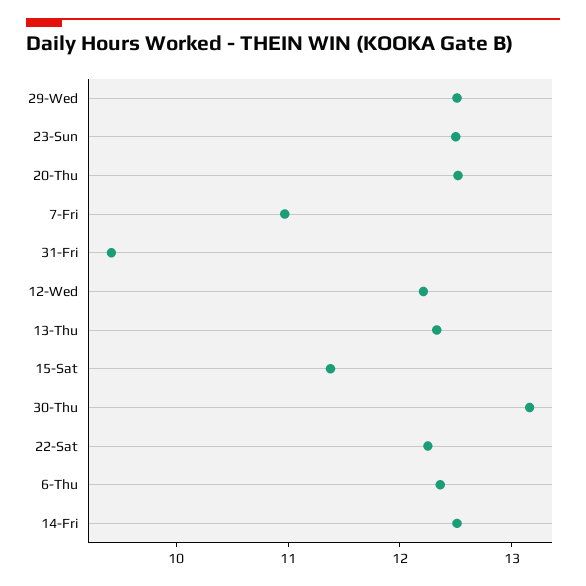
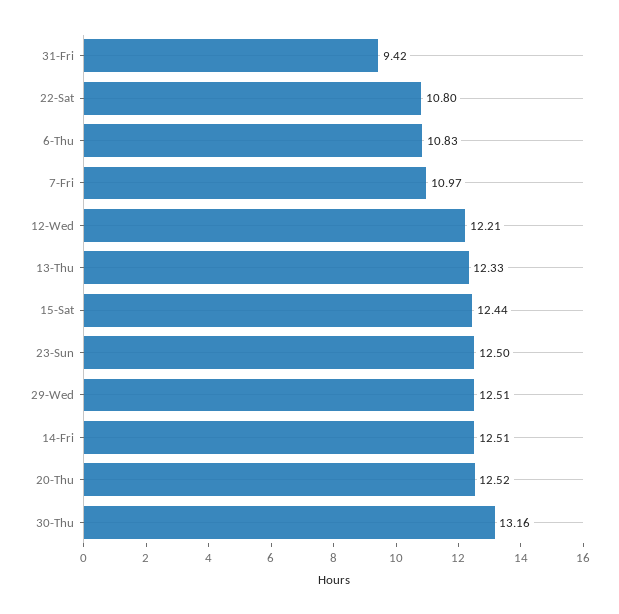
  {
    "29-Wed": 12.51,
    "23-Sun": 12.5,
    "20-Thu": 12.52,
    "7-Fri": 10.97,
    "31-Fri": 9.42,
    "12-Wed": 12.21,
    "13-Thu": 12.33,
-   "15-Sat": 11.4,
+   "15-Sat": 12.44,
    "30-Thu": 13.16,
-   "22-Sat": 12.2,
+   "22-Sat": 10.8,
-   "6-Thu": 12.4,
+   "6-Thu": 10.83,
    "14-Fri": 12.51
  }

